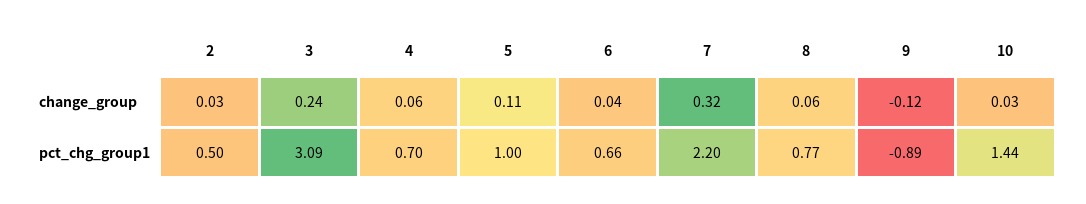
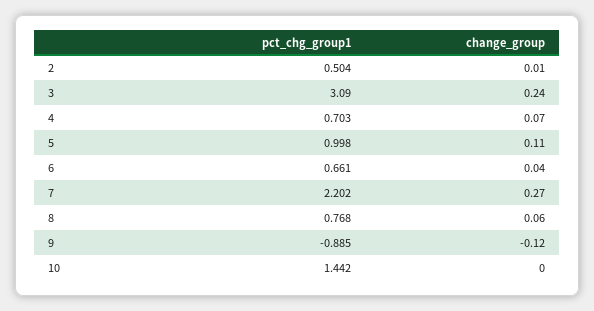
  {
    "2": {
-     "change_group": 0.03,
+     "change_group": 0.01,
      "pct_chg_group1": 0.504
    },
    "3": {
      "change_group": 0.24,
      "pct_chg_group1": 3.09
    },
    "4": {
-     "change_group": 0.06,
+     "change_group": 0.07,
      "pct_chg_group1": 0.703
    },
    "5": {
      "change_group": 0.11,
      "pct_chg_group1": 0.998
    },
    "6": {
      "change_group": 0.04,
      "pct_chg_group1": 0.661
    },
    "7": {
-     "change_group": 0.32,
+     "change_group": 0.27,
      "pct_chg_group1": 2.202
    },
    "8": {
      "change_group": 0.06,
      "pct_chg_group1": 0.768
    },
    "9": {
      "change_group": -0.12,
      "pct_chg_group1": -0.885
    },
    "10": {
-     "change_group": 0.03,
+     "change_group": 0,
      "pct_chg_group1": 1.442
    }
  }

